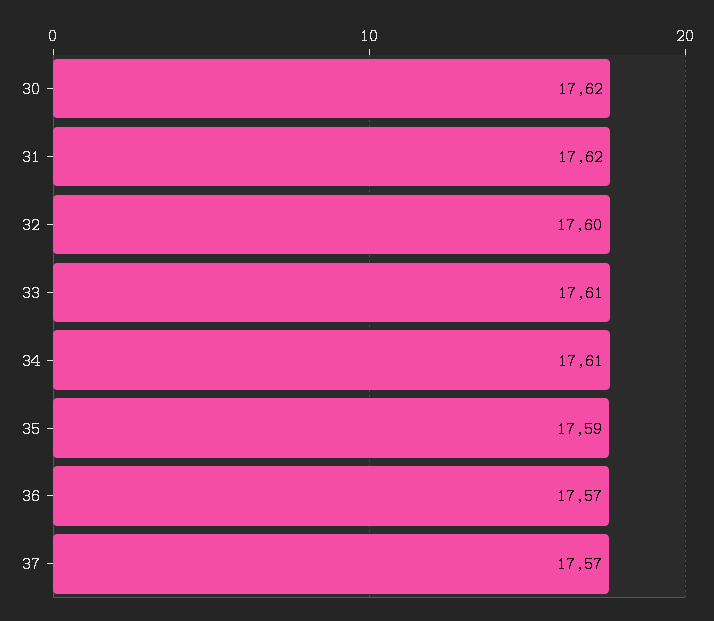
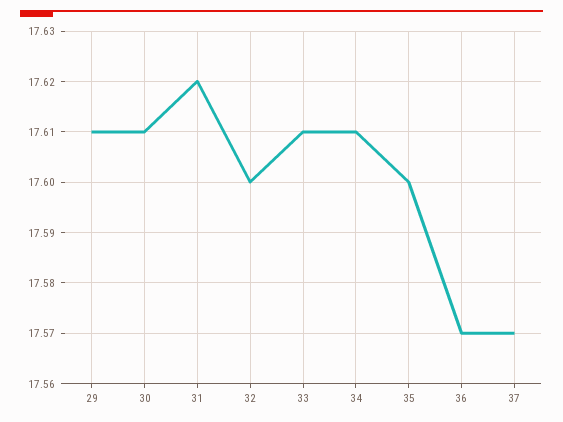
  {
-   "30": 17.62,
+   "30": 17.61,
    "31": 17.62,
    "32": 17.6,
    "33": 17.61,
    "34": 17.61,
-   "35": 17.59,
+   "35": 17.6,
    "36": 17.57,
-   "37": 17.57
+   "37": 17.57,
+   "29": 17.61
  }

